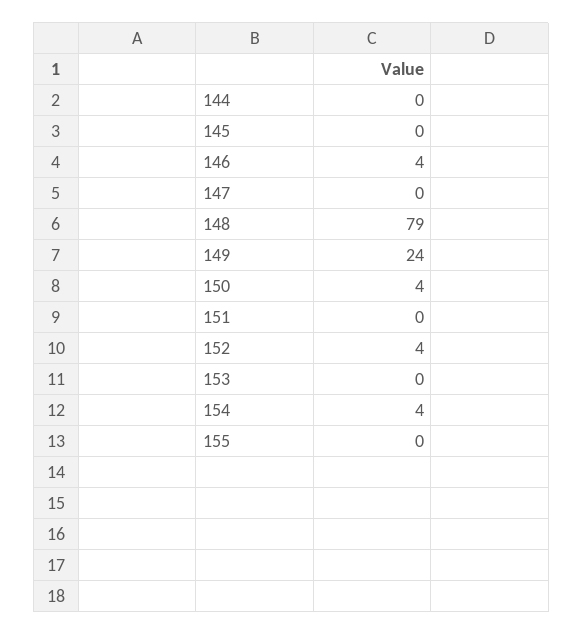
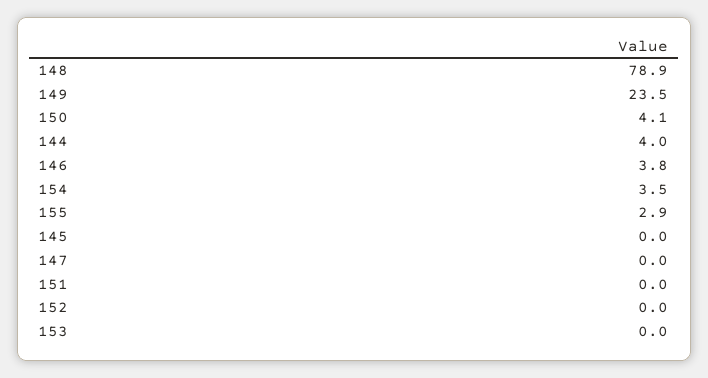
  {
-   "144": 0,
+   "144": 4,
    "145": 0,
    "146": 3.8,
    "147": 0,
    "148": 78.9,
    "149": 23.5,
    "150": 4.1,
    "151": 0,
-   "152": 4,
+   "152": 0,
    "153": 0,
    "154": 3.5,
-   "155": 0
+   "155": 2.9
  }

